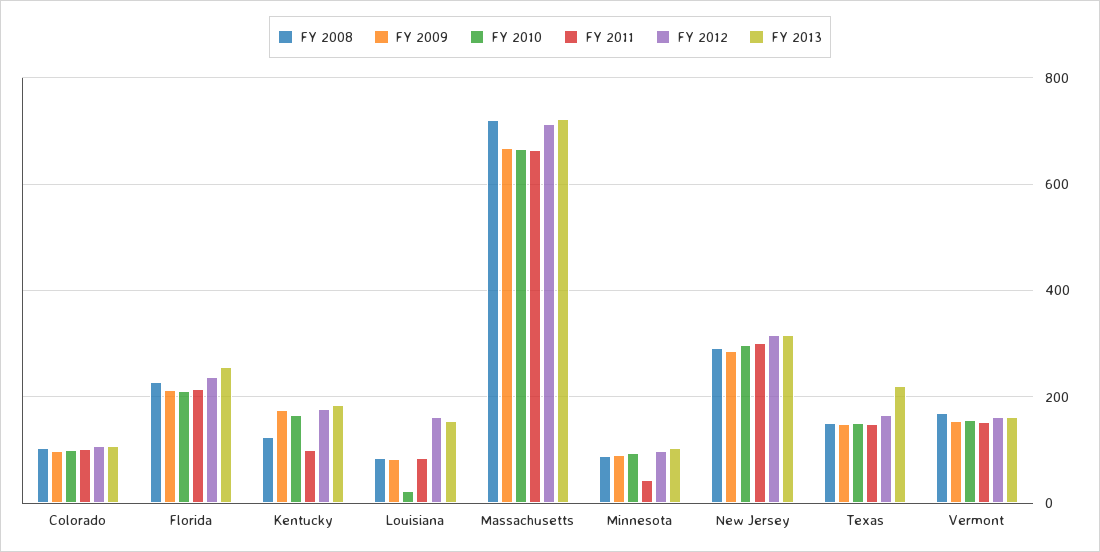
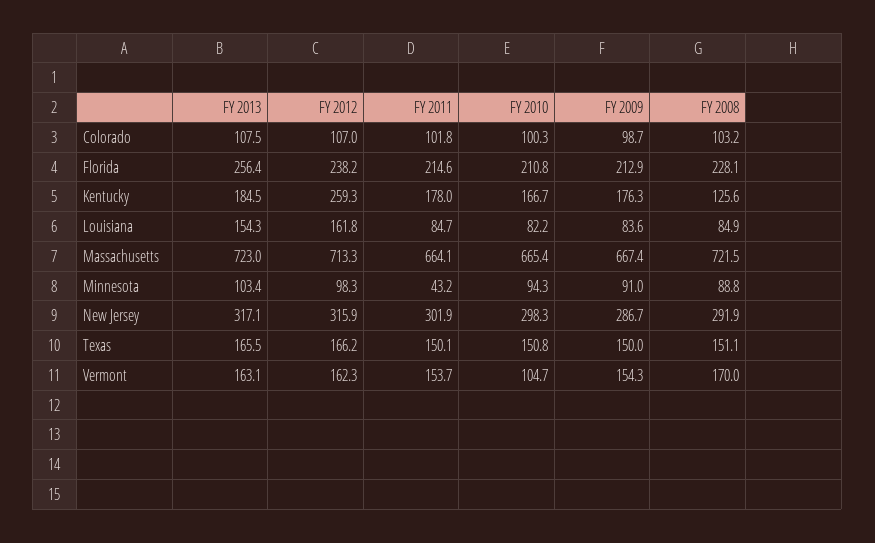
  {
    "FY 2008": {
      "Colorado": 103.2,
      "Florida": 228.1,
      "Kentucky": 125.6,
      "Louisiana": 84.9,
      "Massachusetts": 721.5,
      "Minnesota": 88.8,
      "New Jersey": 291.9,
      "Texas": 151.1,
      "Vermont": 170
    },
    "FY 2009": {
      "Colorado": 98.7,
      "Florida": 212.9,
      "Kentucky": 176.3,
      "Louisiana": 83.6,
      "Massachusetts": 667.4,
      "Minnesota": 91,
      "New Jersey": 286.7,
      "Texas": 150,
      "Vermont": 154.3
    },
    "FY 2010": {
      "Colorado": 100.3,
      "Florida": 210.8,
      "Kentucky": 166.7,
-     "Louisiana": 20,
+     "Louisiana": 82.2,
      "Massachusetts": 665.4,
      "Minnesota": 94.3,
      "New Jersey": 298.3,
      "Texas": 150.8,
-     "Vermont": 160
+     "Vermont": 104.7
    },
    "FY 2011": {
      "Colorado": 101.8,
      "Florida": 214.6,
-     "Kentucky": 100,
+     "Kentucky": 178,
      "Louisiana": 84.7,
      "Massachusetts": 664.1,
      "Minnesota": 43.2,
      "New Jersey": 301.9,
      "Texas": 150.1,
      "Vermont": 153.7
    },
    "FY 2012": {
      "Colorado": 107,
      "Florida": 238.2,
-     "Kentucky": 180,
+     "Kentucky": 259.3,
      "Louisiana": 161.8,
      "Massachusetts": 713.3,
      "Minnesota": 98.3,
      "New Jersey": 315.9,
      "Texas": 166.2,
      "Vermont": 162.3
    },
    "FY 2013": {
      "Colorado": 107.5,
      "Florida": 256.4,
      "Kentucky": 184.5,
      "Louisiana": 154.3,
      "Massachusetts": 723,
      "Minnesota": 103.4,
      "New Jersey": 317.1,
-     "Texas": 220,
+     "Texas": 165.5,
      "Vermont": 163.1
    }
  }

